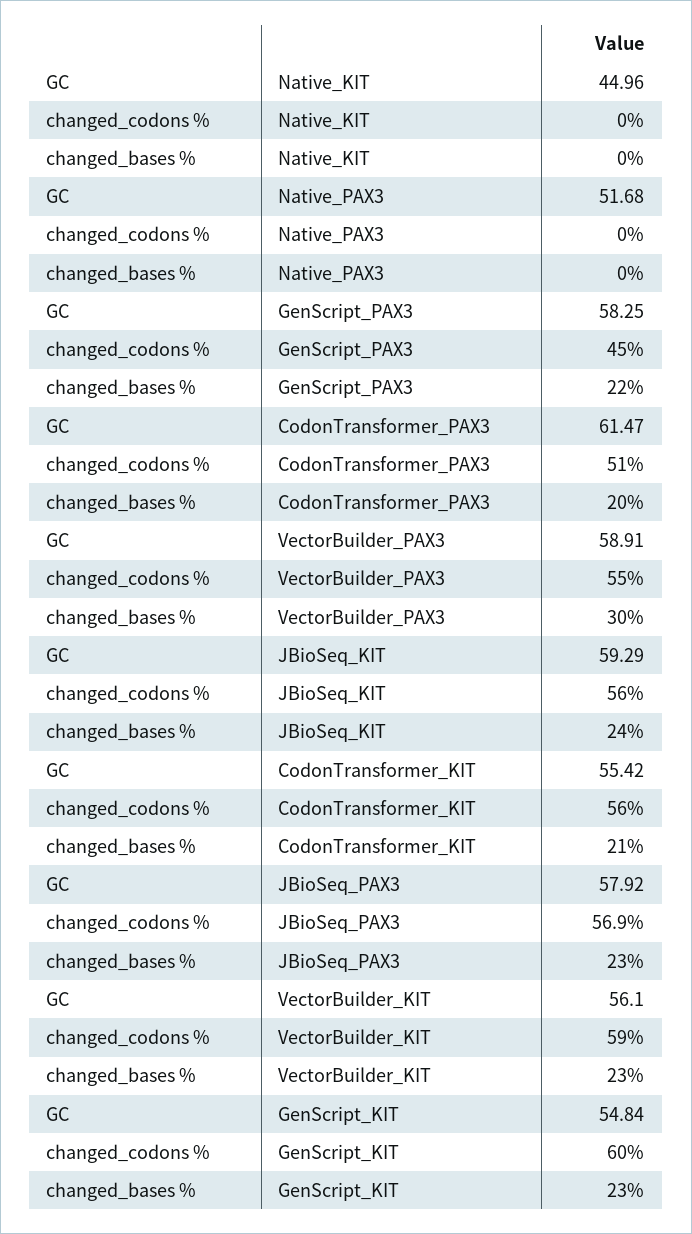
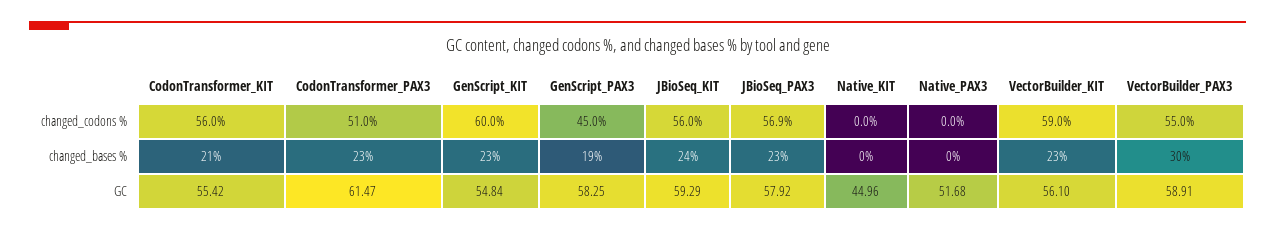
  {
    "GC": {
      "Native_KIT": 44.96,
      "Native_PAX3": 51.68,
      "GenScript_PAX3": 58.25,
      "CodonTransformer_PAX3": 61.47,
      "VectorBuilder_PAX3": 58.91,
      "JBioSeq_KIT": 59.29,
      "CodonTransformer_KIT": 55.42,
      "JBioSeq_PAX3": 57.92,
      "VectorBuilder_KIT": 56.1,
      "GenScript_KIT": 54.84
    },
    "changed_codons %": {
      "Native_KIT": 0,
      "Native_PAX3": 0,
      "GenScript_PAX3": 45,
      "CodonTransformer_PAX3": 51,
      "VectorBuilder_PAX3": 55,
      "JBioSeq_KIT": 56,
      "CodonTransformer_KIT": 56,
      "JBioSeq_PAX3": 56.9,
      "VectorBuilder_KIT": 59,
      "GenScript_KIT": 60
    },
    "changed_bases %": {
      "Native_KIT": 0,
      "Native_PAX3": 0,
-     "GenScript_PAX3": 22,
+     "GenScript_PAX3": 19,
-     "CodonTransformer_PAX3": 20,
+     "CodonTransformer_PAX3": 23,
      "VectorBuilder_PAX3": 30,
      "JBioSeq_KIT": 24,
      "CodonTransformer_KIT": 21,
      "JBioSeq_PAX3": 23,
      "VectorBuilder_KIT": 23,
      "GenScript_KIT": 23
    }
  }

